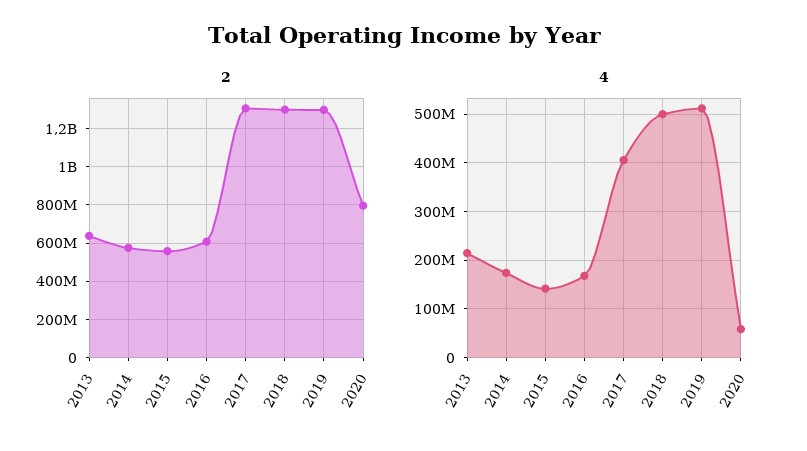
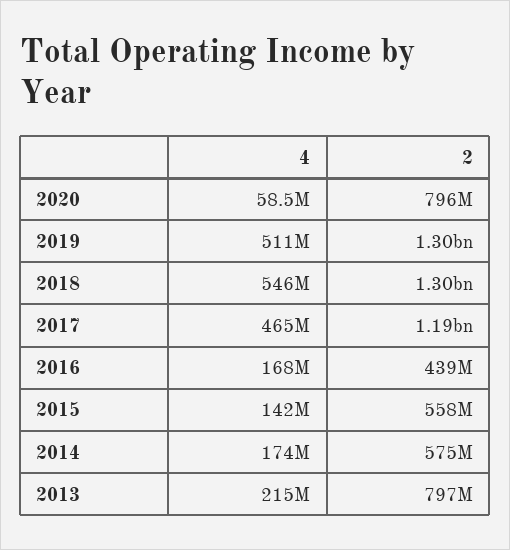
  {
    "2": {
-     "2013": 650000000,
+     "2013": 797000000,
      "2014": 575000000,
      "2015": 558000000,
-     "2016": 600000000,
+     "2016": 439000000,
-     "2017": 1300000000,
+     "2017": 1190000000,
      "2018": 1300000000,
      "2019": 1300000000,
      "2020": 796000000
    },
    "4": {
      "2013": 215000000,
      "2014": 174000000,
      "2015": 142000000,
      "2016": 168000000,
-     "2017": 400000000,
+     "2017": 465000000,
-     "2018": 500000000,
+     "2018": 546000000,
      "2019": 511000000,
      "2020": 58500000
    }
  }

